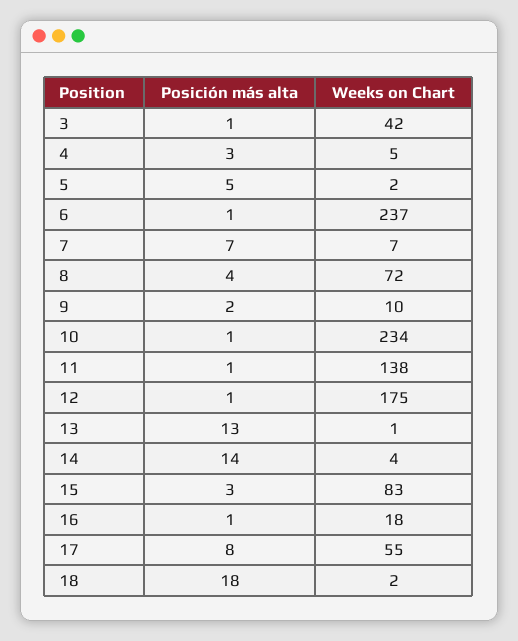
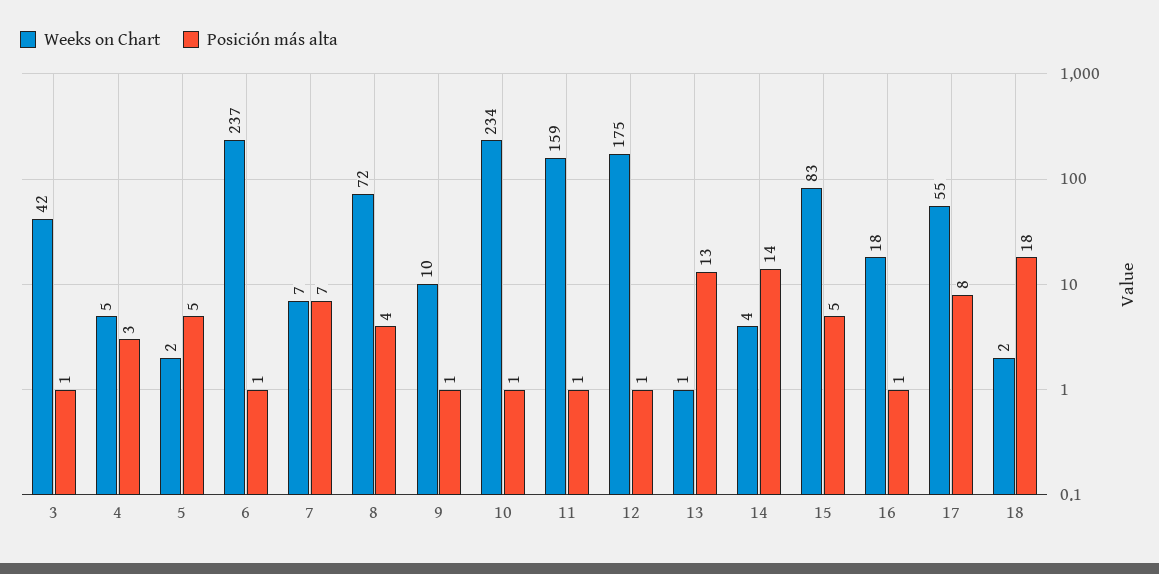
  {
    "Posición más alta": {
      "3": 1,
      "4": 3,
      "5": 5,
      "6": 1,
      "7": 7,
      "8": 4,
-     "9": 2,
+     "9": 1,
      "10": 1,
      "11": 1,
      "12": 1,
      "13": 13,
      "14": 14,
-     "15": 3,
+     "15": 5,
      "16": 1,
      "17": 8,
      "18": 18
    },
    "Weeks on Chart": {
      "3": 42,
      "4": 5,
      "5": 2,
      "6": 237,
      "7": 7,
      "8": 72,
      "9": 10,
      "10": 234,
-     "11": 138,
+     "11": 159,
      "12": 175,
      "13": 1,
      "14": 4,
      "15": 83,
      "16": 18,
      "17": 55,
      "18": 2
    }
  }

